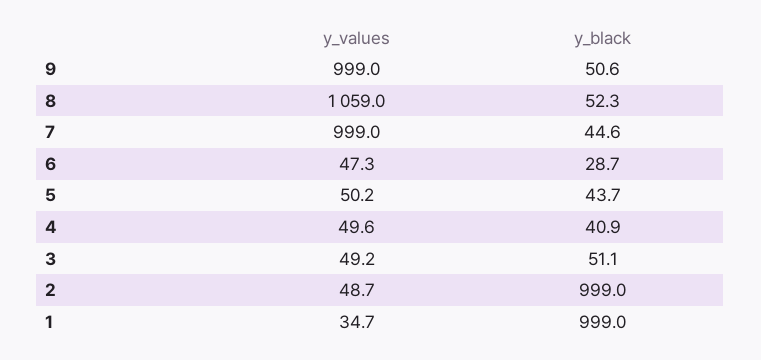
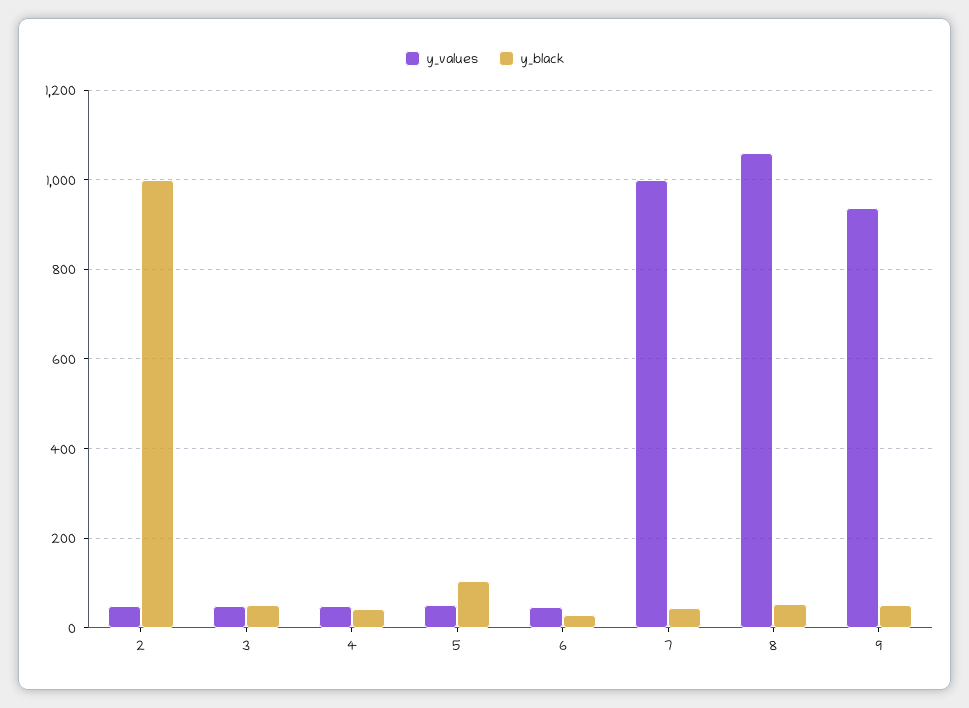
  {
    "y_values": {
-     "9": 999,
+     "9": 940,
      "8": 1059,
      "7": 999,
      "6": 47.3,
      "5": 50.2,
      "4": 49.6,
      "3": 49.2,
-     "2": 48.7,
+     "2": 48.7
-     "1": 34.7
    },
    "y_black": {
      "9": 50.6,
      "8": 52.3,
      "7": 44.6,
      "6": 28.7,
-     "5": 43.7,
+     "5": 100,
      "4": 40.9,
      "3": 51.1,
-     "2": 999,
+     "2": 999
-     "1": 999
    }
  }

